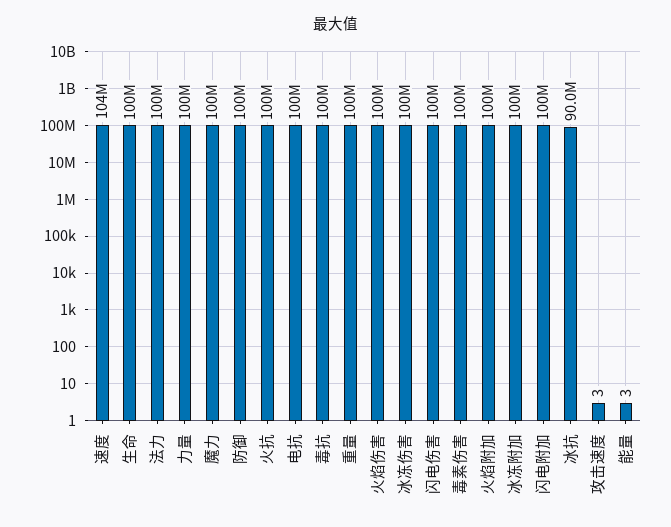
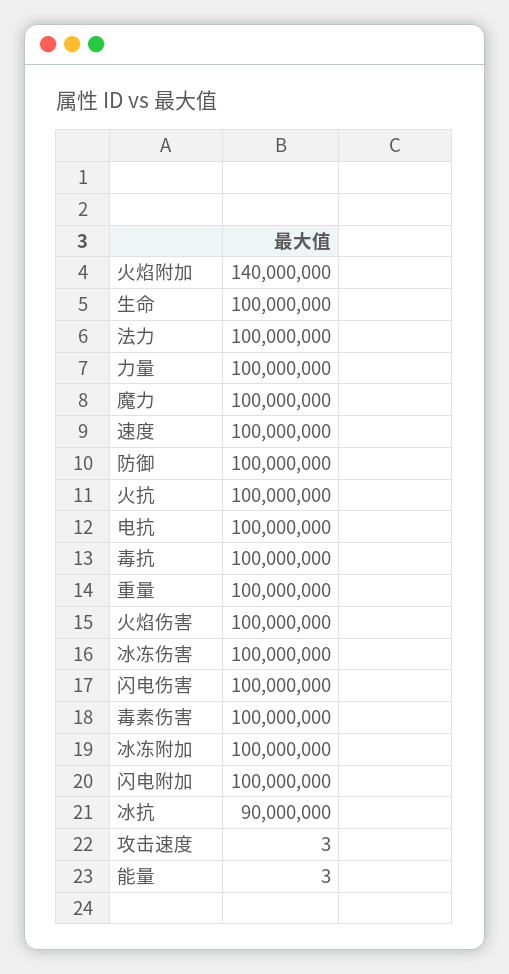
  {
-   "速度": 104000000,
+   "速度": 100000000,
    "生命": 100000000,
    "法力": 100000000,
    "力量": 100000000,
    "魔力": 100000000,
    "防御": 100000000,
    "火抗": 100000000,
    "电抗": 100000000,
    "毒抗": 100000000,
    "重量": 100000000,
    "火焰伤害": 100000000,
    "冰冻伤害": 100000000,
    "闪电伤害": 100000000,
    "毒素伤害": 100000000,
-   "火焰附加": 100000000,
+   "火焰附加": 140000000,
    "冰冻附加": 100000000,
    "闪电附加": 100000000,
    "冰抗": 90000000,
    "攻击速度": 3,
    "能量": 3
  }

